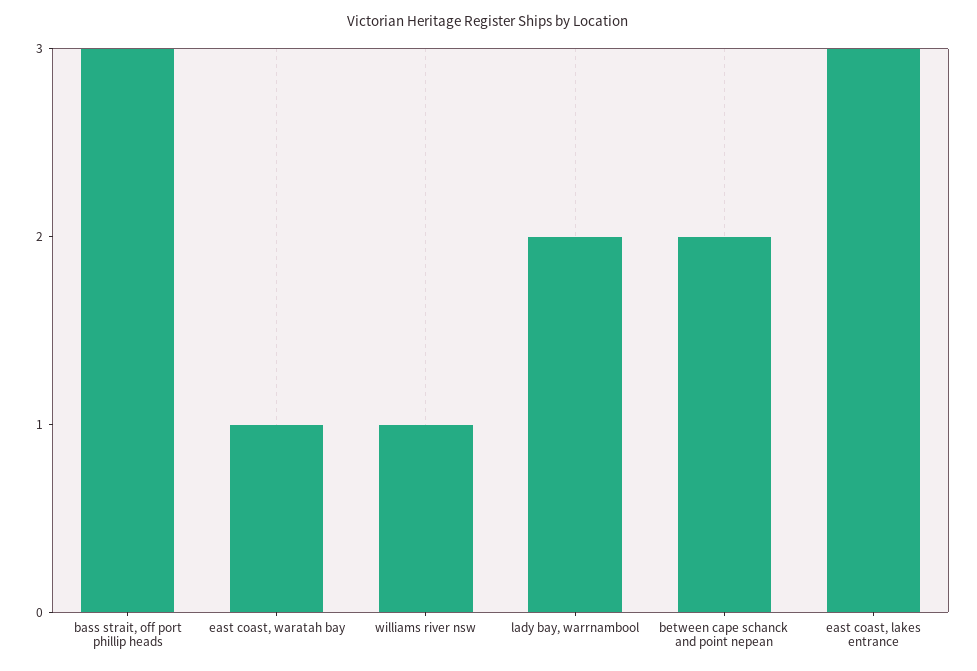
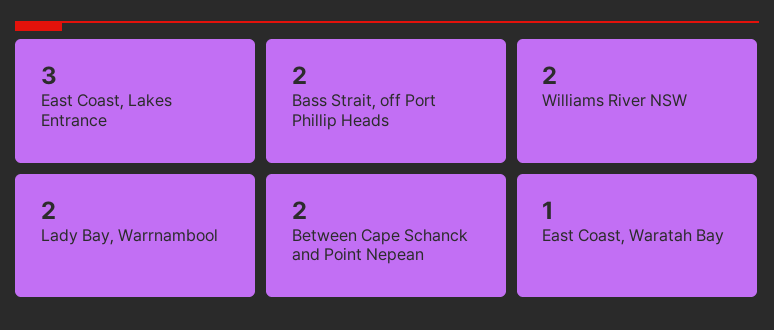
  {
-   "bass strait, off port phillip heads": 3,
+   "bass strait, off port phillip heads": 2,
    "east coast, waratah bay": 1,
-   "williams river nsw": 1,
+   "williams river nsw": 2,
    "lady bay, warrnambool": 2,
    "between cape schanck and point nepean": 2,
    "east coast, lakes entrance": 3
  }

